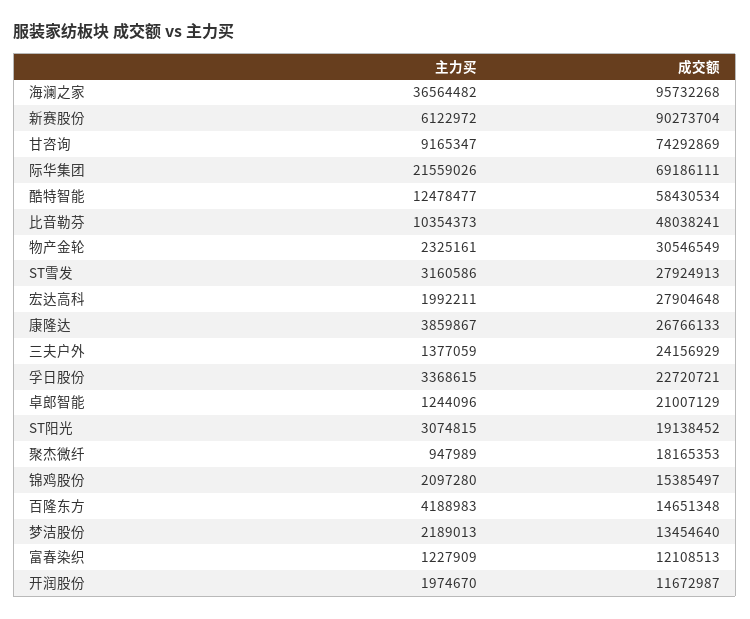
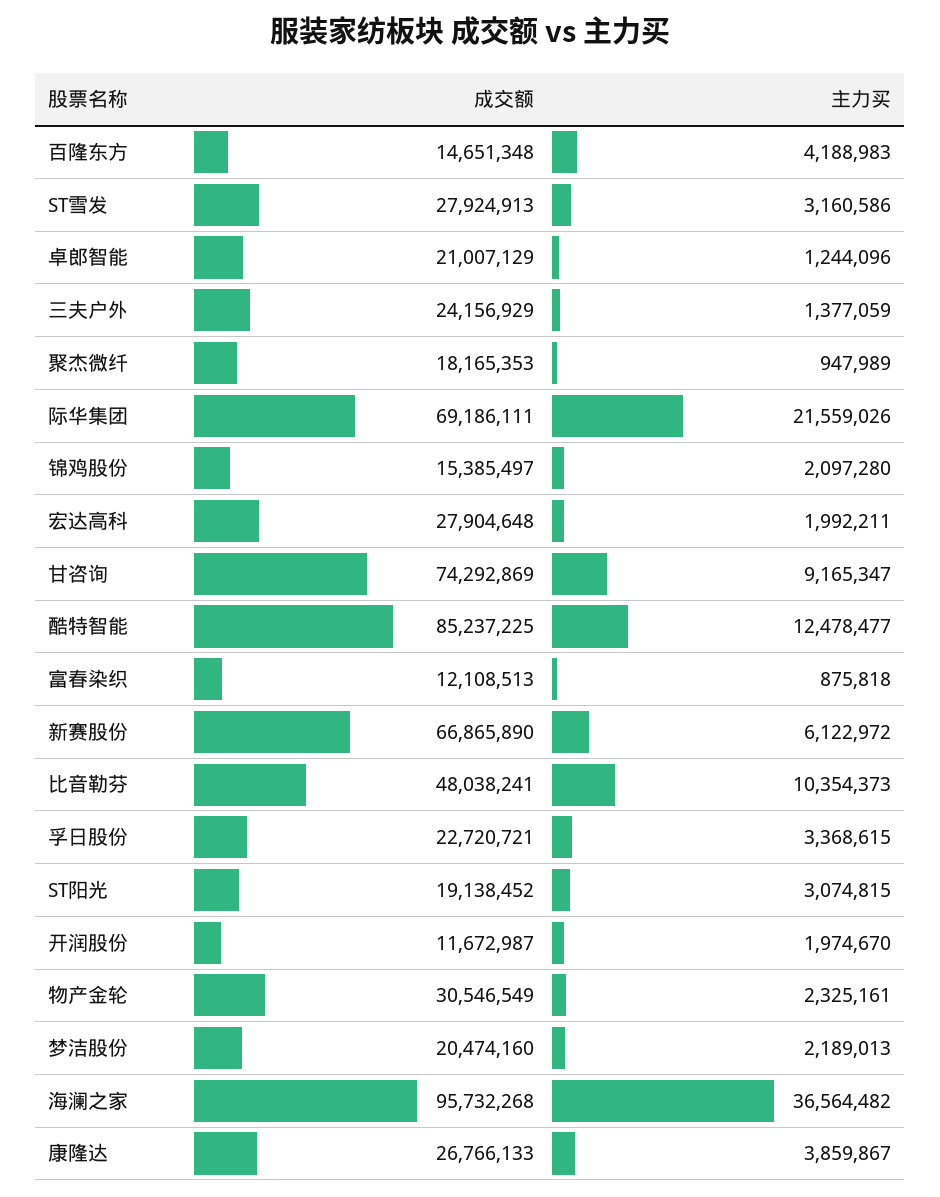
  {
    "主力买": {
      "海澜之家": 36564482,
      "新赛股份": 6122972,
      "甘咨询": 9165347,
      "际华集团": 21559026,
      "酷特智能": 12478477,
      "比音勒芬": 10354373,
      "物产金轮": 2325161,
      "ST雪发": 3160586,
      "宏达高科": 1992211,
      "康隆达": 3859867,
      "三夫户外": 1377059,
      "孚日股份": 3368615,
      "卓郎智能": 1244096,
      "ST阳光": 3074815,
      "聚杰微纤": 947989,
      "锦鸡股份": 2097280,
      "百隆东方": 4188983,
      "梦洁股份": 2189013,
-     "富春染织": 1227909,
+     "富春染织": 875818,
      "开润股份": 1974670
    },
    "成交额": {
      "海澜之家": 95732268,
-     "新赛股份": 90273704,
+     "新赛股份": 66865890,
      "甘咨询": 74292869,
      "际华集团": 69186111,
-     "酷特智能": 58430534,
+     "酷特智能": 85237225,
      "比音勒芬": 48038241,
      "物产金轮": 30546549,
      "ST雪发": 27924913,
      "宏达高科": 27904648,
      "康隆达": 26766133,
      "三夫户外": 24156929,
      "孚日股份": 22720721,
      "卓郎智能": 21007129,
      "ST阳光": 19138452,
      "聚杰微纤": 18165353,
      "锦鸡股份": 15385497,
      "百隆东方": 14651348,
-     "梦洁股份": 13454640,
+     "梦洁股份": 20474160,
      "富春染织": 12108513,
      "开润股份": 11672987
    }
  }

